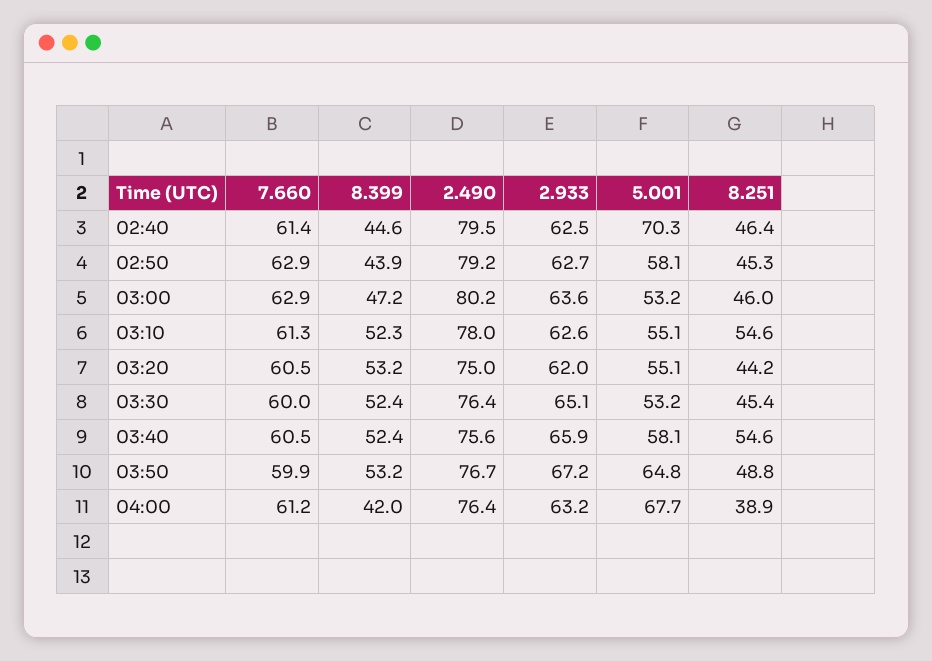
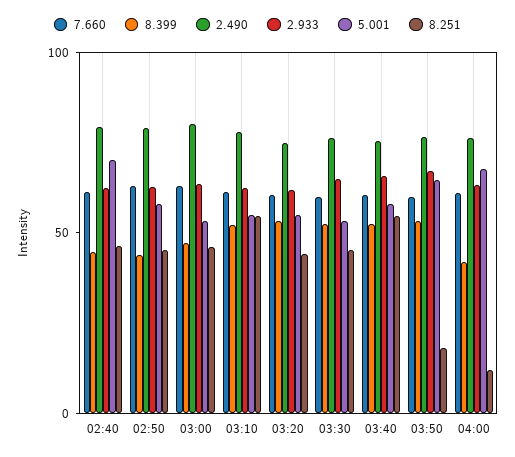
  {
    "7.660": {
      "02:40": 61.4,
      "02:50": 62.9,
      "03:00": 62.9,
      "03:10": 61.3,
      "03:20": 60.5,
      "03:30": 60,
      "03:40": 60.5,
      "03:50": 59.9,
      "04:00": 61.2
    },
    "8.399": {
      "02:40": 44.6,
      "02:50": 43.9,
      "03:00": 47.2,
      "03:10": 52.3,
      "03:20": 53.2,
      "03:30": 52.4,
      "03:40": 52.4,
      "03:50": 53.2,
      "04:00": 42
    },
    "2.490": {
      "02:40": 79.5,
      "02:50": 79.2,
      "03:00": 80.2,
      "03:10": 78,
      "03:20": 75,
      "03:30": 76.4,
      "03:40": 75.6,
      "03:50": 76.7,
      "04:00": 76.4
    },
    "2.933": {
      "02:40": 62.5,
      "02:50": 62.7,
      "03:00": 63.6,
      "03:10": 62.6,
      "03:20": 62,
      "03:30": 65.1,
      "03:40": 65.9,
      "03:50": 67.2,
      "04:00": 63.2
    },
    "5.001": {
      "02:40": 70.3,
      "02:50": 58.1,
      "03:00": 53.2,
      "03:10": 55.1,
      "03:20": 55.1,
      "03:30": 53.2,
      "03:40": 58.1,
      "03:50": 64.8,
      "04:00": 67.7
    },
    "8.251": {
      "02:40": 46.4,
      "02:50": 45.3,
      "03:00": 46,
      "03:10": 54.6,
      "03:20": 44.2,
      "03:30": 45.4,
      "03:40": 54.6,
-     "03:50": 48.8,
+     "03:50": 20,
-     "04:00": 38.9
+     "04:00": 10
    }
  }

